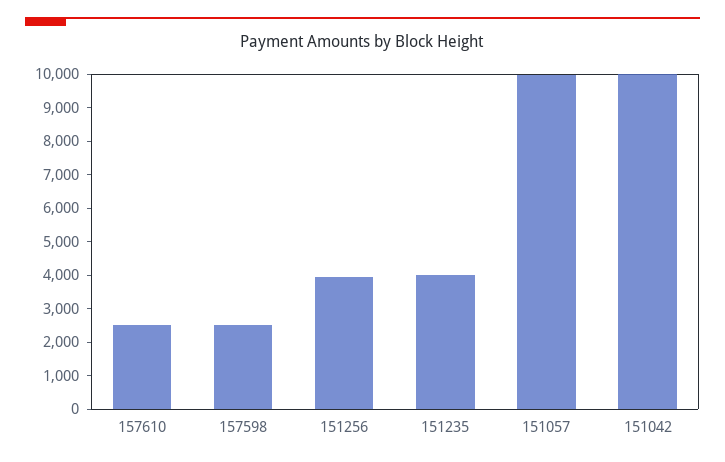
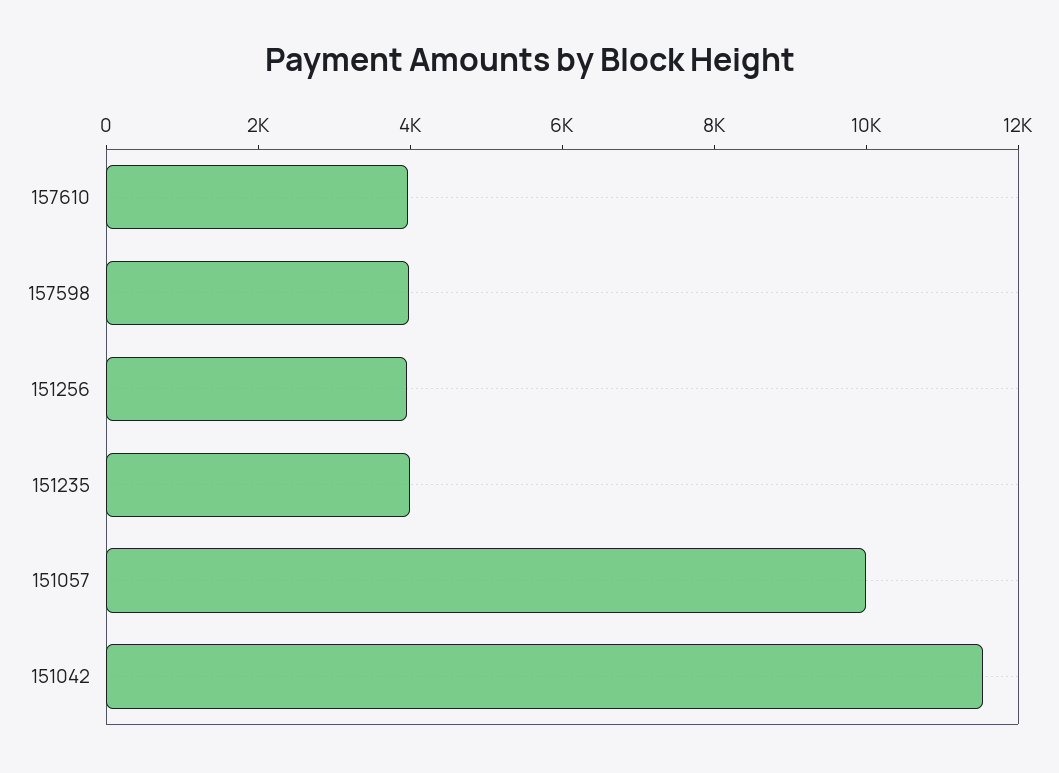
  {
-   "157610": 2500,
+   "157610": 4000,
-   "157598": 2500,
+   "157598": 4000,
    "151256": 4000,
    "151235": 4000,
    "151057": 10000,
-   "151042": 10000
+   "151042": 11500
  }

